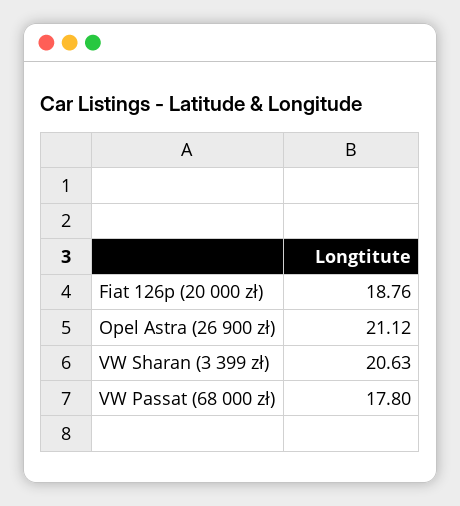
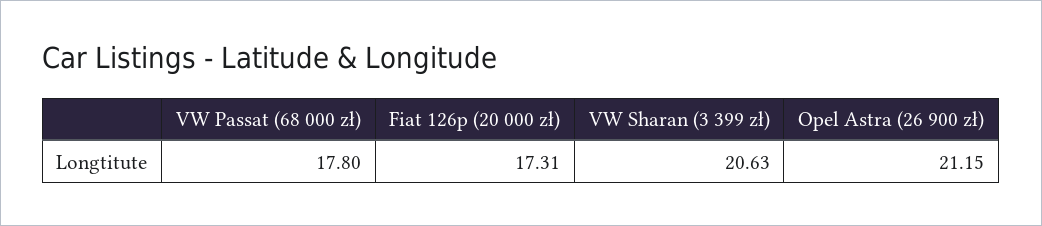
  {
-   "Fiat 126p (20 000 zł)": 18.76,
+   "Fiat 126p (20 000 zł)": 17.31,
-   "Opel Astra (26 900 zł)": 21.12,
+   "Opel Astra (26 900 zł)": 21.15,
    "VW Sharan (3 399 zł)": 20.63,
    "VW Passat (68 000 zł)": 17.8
  }

